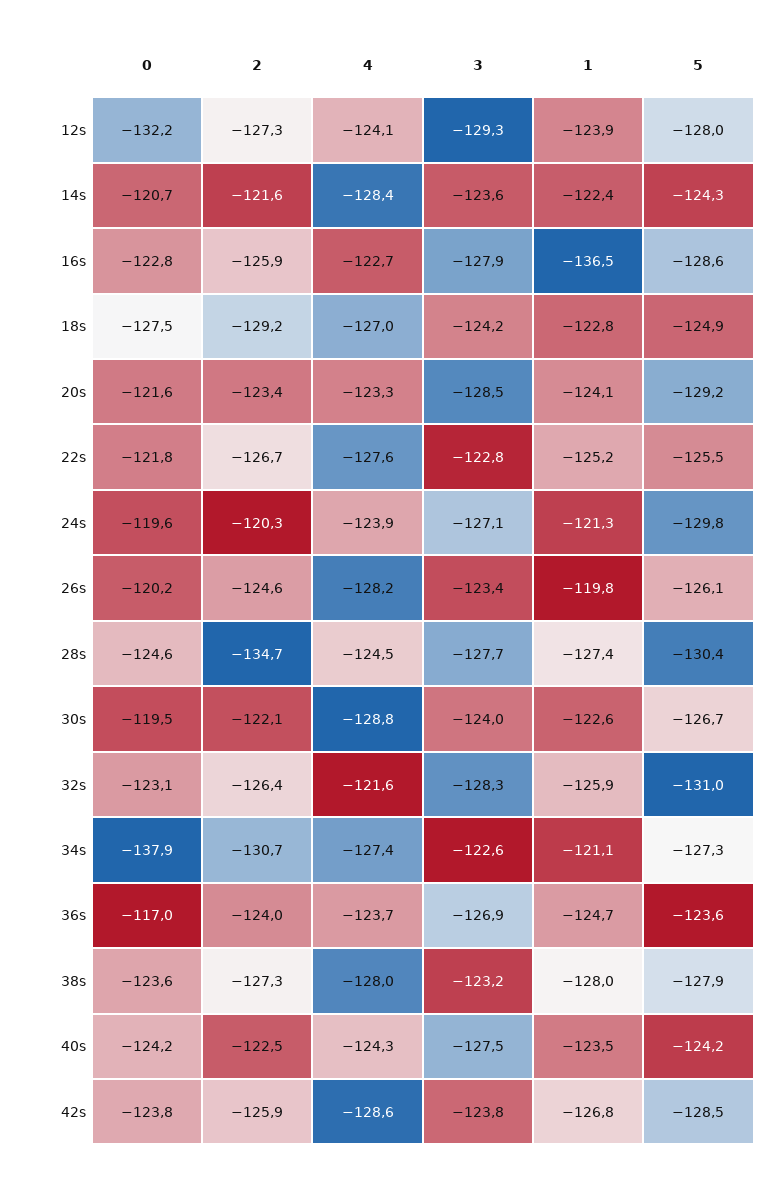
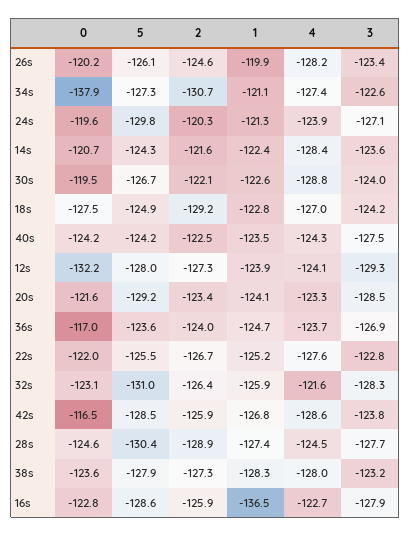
  {
    "0": {
      "12s": -132.2,
      "14s": -120.7,
      "16s": -122.8,
      "18s": -127.5,
      "20s": -121.6,
-     "22s": -121.8,
+     "22s": -122,
      "24s": -119.6,
      "26s": -120.2,
      "28s": -124.6,
      "30s": -119.5,
      "32s": -123.1,
      "34s": -137.9,
      "36s": -117,
      "38s": -123.6,
      "40s": -124.2,
-     "42s": -123.8
+     "42s": -116.5
    },
    "2": {
      "12s": -127.3,
      "14s": -121.6,
      "16s": -125.9,
      "18s": -129.2,
      "20s": -123.4,
      "22s": -126.7,
      "24s": -120.3,
      "26s": -124.6,
-     "28s": -134.7,
+     "28s": -128.9,
      "30s": -122.1,
      "32s": -126.4,
      "34s": -130.7,
      "36s": -124,
      "38s": -127.3,
      "40s": -122.5,
      "42s": -125.9
    },
    "4": {
      "12s": -124.1,
      "14s": -128.4,
      "16s": -122.7,
      "18s": -127,
      "20s": -123.3,
      "22s": -127.6,
      "24s": -123.9,
      "26s": -128.2,
      "28s": -124.5,
      "30s": -128.8,
      "32s": -121.6,
      "34s": -127.4,
      "36s": -123.7,
      "38s": -128,
      "40s": -124.3,
      "42s": -128.6
    },
    "3": {
      "12s": -129.3,
      "14s": -123.6,
      "16s": -127.9,
      "18s": -124.2,
      "20s": -128.5,
      "22s": -122.8,
      "24s": -127.1,
      "26s": -123.4,
      "28s": -127.7,
      "30s": -124,
      "32s": -128.3,
      "34s": -122.6,
      "36s": -126.9,
      "38s": -123.2,
      "40s": -127.5,
      "42s": -123.8
    },
    "1": {
      "12s": -123.9,
      "14s": -122.4,
      "16s": -136.5,
      "18s": -122.8,
      "20s": -124.1,
      "22s": -125.2,
      "24s": -121.3,
-     "26s": -119.8,
+     "26s": -119.9,
      "28s": -127.4,
      "30s": -122.6,
      "32s": -125.9,
      "34s": -121.1,
      "36s": -124.7,
-     "38s": -128,
+     "38s": -128.3,
      "40s": -123.5,
      "42s": -126.8
    },
    "5": {
      "12s": -128,
      "14s": -124.3,
      "16s": -128.6,
      "18s": -124.9,
      "20s": -129.2,
      "22s": -125.5,
      "24s": -129.8,
      "26s": -126.1,
      "28s": -130.4,
      "30s": -126.7,
      "32s": -131,
      "34s": -127.3,
      "36s": -123.6,
      "38s": -127.9,
      "40s": -124.2,
      "42s": -128.5
    }
  }

